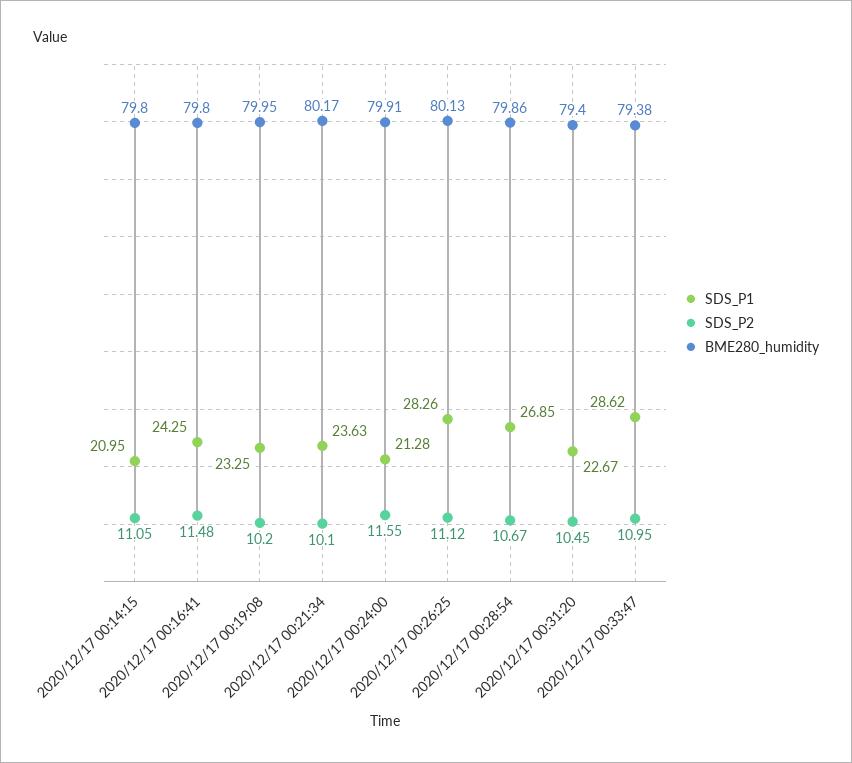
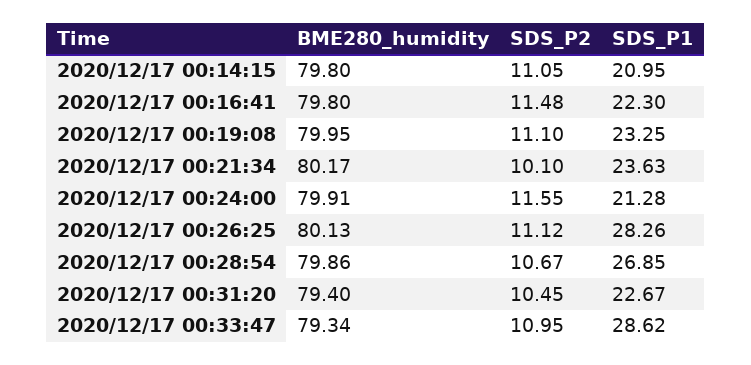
  {
    "SDS_P1": {
      "2020/12/17 00:14:15": 20.95,
-     "2020/12/17 00:16:41": 24.25,
+     "2020/12/17 00:16:41": 22.3,
      "2020/12/17 00:19:08": 23.25,
      "2020/12/17 00:21:34": 23.63,
      "2020/12/17 00:24:00": 21.28,
      "2020/12/17 00:26:25": 28.26,
      "2020/12/17 00:28:54": 26.85,
      "2020/12/17 00:31:20": 22.67,
      "2020/12/17 00:33:47": 28.62
    },
    "SDS_P2": {
      "2020/12/17 00:14:15": 11.05,
      "2020/12/17 00:16:41": 11.48,
-     "2020/12/17 00:19:08": 10.2,
+     "2020/12/17 00:19:08": 11.1,
      "2020/12/17 00:21:34": 10.1,
      "2020/12/17 00:24:00": 11.55,
      "2020/12/17 00:26:25": 11.12,
      "2020/12/17 00:28:54": 10.67,
      "2020/12/17 00:31:20": 10.45,
      "2020/12/17 00:33:47": 10.95
    },
    "BME280_humidity": {
      "2020/12/17 00:14:15": 79.8,
      "2020/12/17 00:16:41": 79.8,
      "2020/12/17 00:19:08": 79.95,
      "2020/12/17 00:21:34": 80.17,
      "2020/12/17 00:24:00": 79.91,
      "2020/12/17 00:26:25": 80.13,
      "2020/12/17 00:28:54": 79.86,
      "2020/12/17 00:31:20": 79.4,
-     "2020/12/17 00:33:47": 79.38
+     "2020/12/17 00:33:47": 79.34
    }
  }

